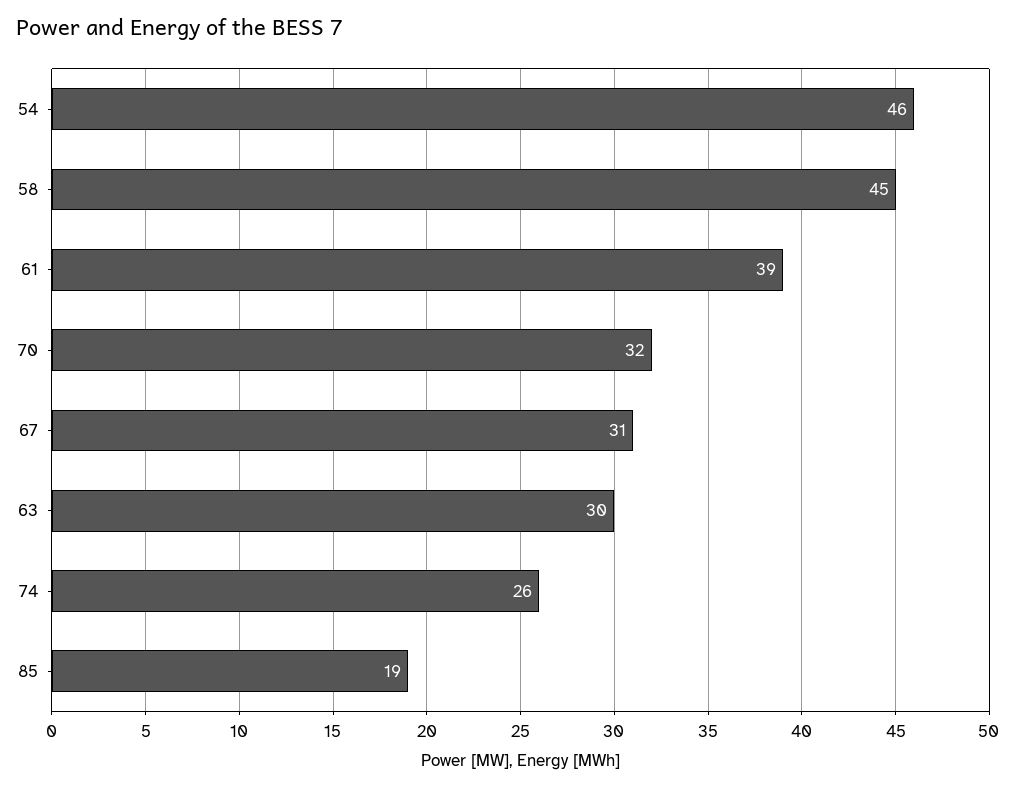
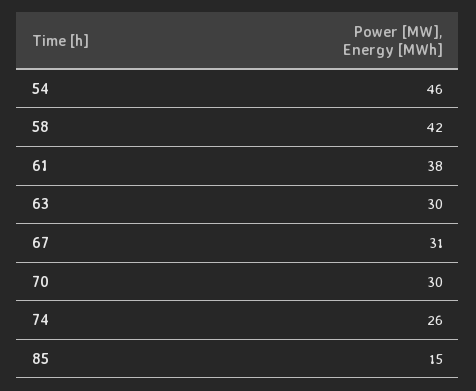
  {
    "54": 46,
-   "58": 45,
+   "58": 42,
-   "61": 39,
+   "61": 38,
-   "70": 32,
+   "70": 30,
    "67": 31,
    "63": 30,
    "74": 26,
-   "85": 19
+   "85": 15
  }

